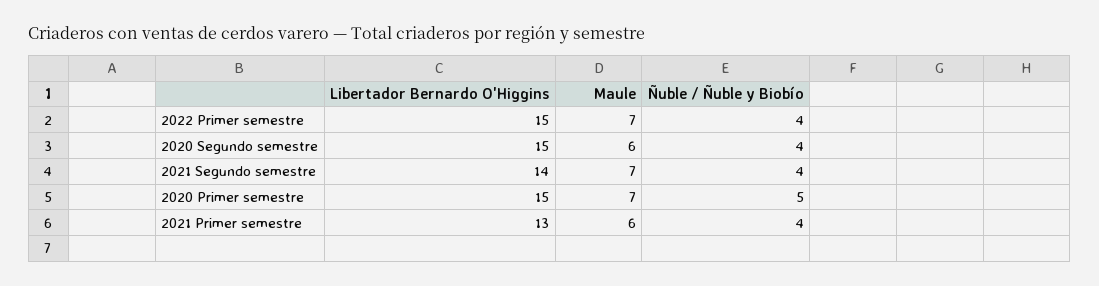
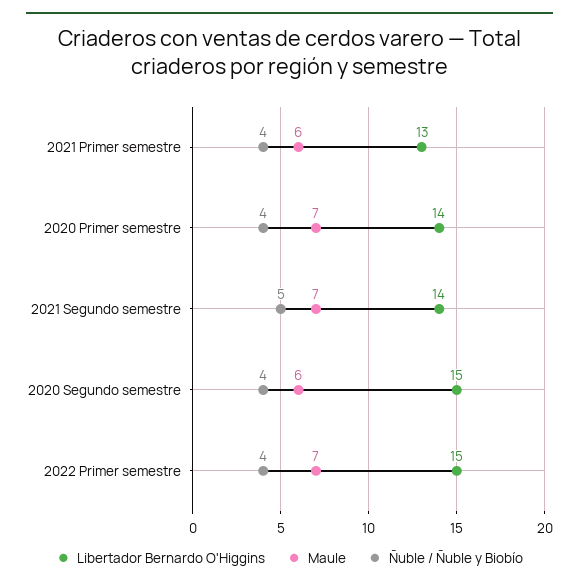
  {
    "Libertador Bernardo O'Higgins": {
      "2022 Primer semestre": 15,
      "2020 Segundo semestre": 15,
      "2021 Segundo semestre": 14,
-     "2020 Primer semestre": 15,
+     "2020 Primer semestre": 14,
      "2021 Primer semestre": 13
    },
    "Maule": {
      "2022 Primer semestre": 7,
      "2020 Segundo semestre": 6,
      "2021 Segundo semestre": 7,
      "2020 Primer semestre": 7,
      "2021 Primer semestre": 6
    },
    "Ñuble / Ñuble y Biobío": {
      "2022 Primer semestre": 4,
      "2020 Segundo semestre": 4,
-     "2021 Segundo semestre": 4,
+     "2021 Segundo semestre": 5,
-     "2020 Primer semestre": 5,
+     "2020 Primer semestre": 4,
      "2021 Primer semestre": 4
    }
  }

